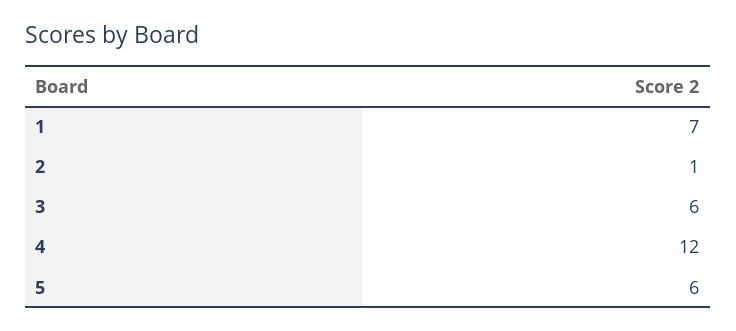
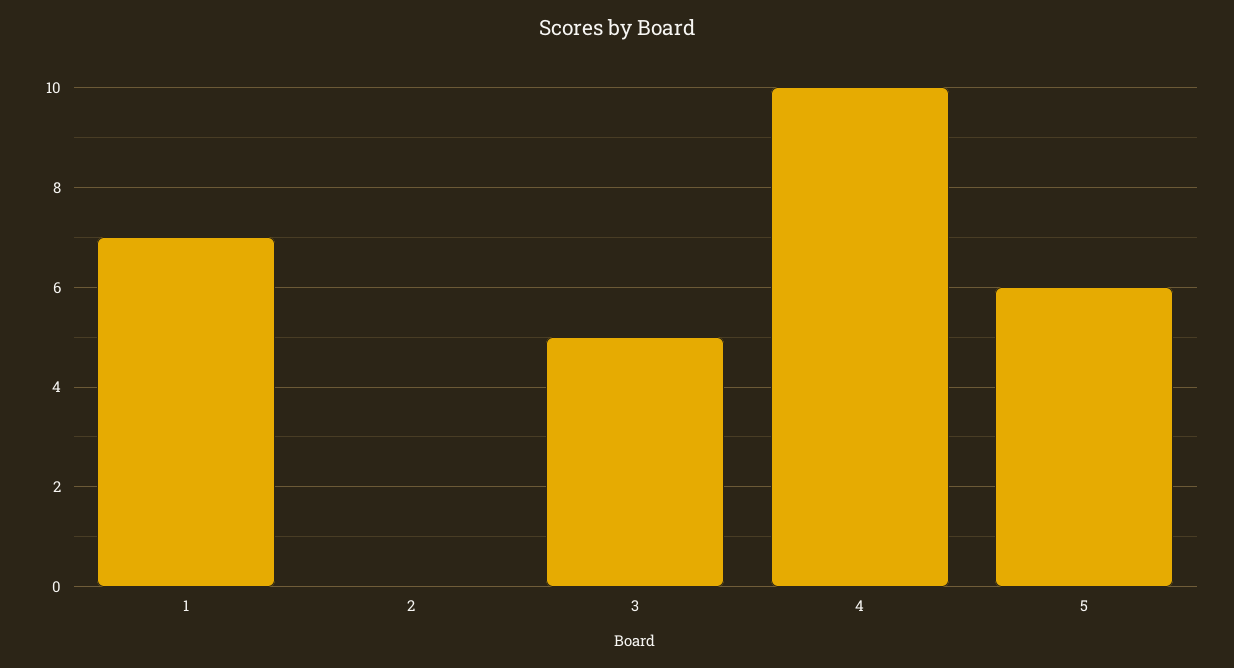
  {
    "1": 7,
-   "2": 1,
+   "2": 0,
-   "3": 6,
+   "3": 5,
-   "4": 12,
+   "4": 10,
    "5": 6
  }

